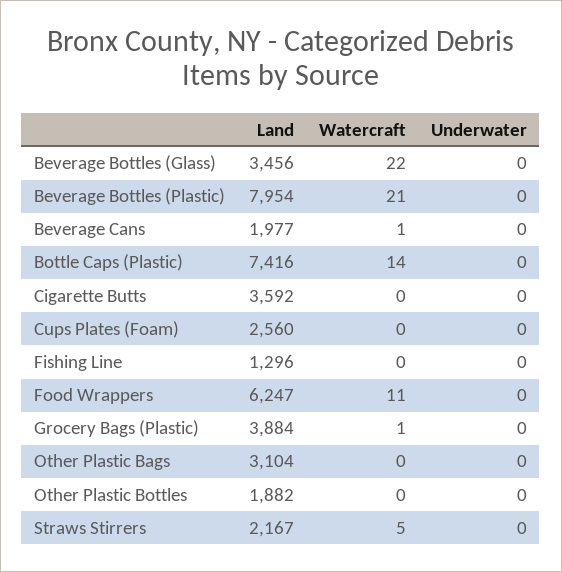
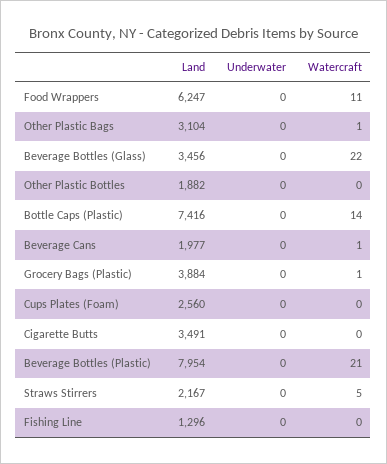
  {
    "Land": {
      "Beverage Bottles (Glass)": 3456,
      "Beverage Bottles (Plastic)": 7954,
      "Beverage Cans": 1977,
      "Bottle Caps (Plastic)": 7416,
-     "Cigarette Butts": 3592,
+     "Cigarette Butts": 3491,
      "Cups Plates (Foam)": 2560,
      "Fishing Line": 1296,
      "Food Wrappers": 6247,
      "Grocery Bags (Plastic)": 3884,
      "Other Plastic Bags": 3104,
      "Other Plastic Bottles": 1882,
      "Straws Stirrers": 2167
    },
    "Watercraft": {
      "Beverage Bottles (Glass)": 22,
      "Beverage Bottles (Plastic)": 21,
      "Beverage Cans": 1,
      "Bottle Caps (Plastic)": 14,
      "Cigarette Butts": 0,
      "Cups Plates (Foam)": 0,
      "Fishing Line": 0,
      "Food Wrappers": 11,
      "Grocery Bags (Plastic)": 1,
-     "Other Plastic Bags": 0,
+     "Other Plastic Bags": 1,
      "Other Plastic Bottles": 0,
      "Straws Stirrers": 5
    },
    "Underwater": {
      "Beverage Bottles (Glass)": 0,
      "Beverage Bottles (Plastic)": 0,
      "Beverage Cans": 0,
      "Bottle Caps (Plastic)": 0,
      "Cigarette Butts": 0,
      "Cups Plates (Foam)": 0,
      "Fishing Line": 0,
      "Food Wrappers": 0,
      "Grocery Bags (Plastic)": 0,
      "Other Plastic Bags": 0,
      "Other Plastic Bottles": 0,
      "Straws Stirrers": 0
    }
  }

